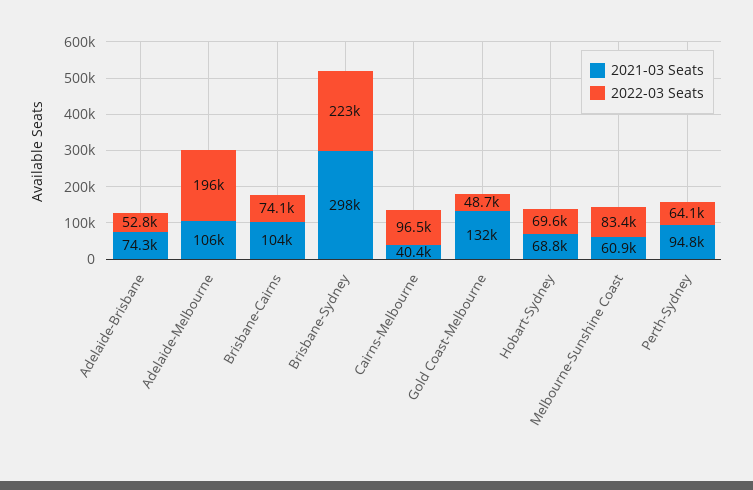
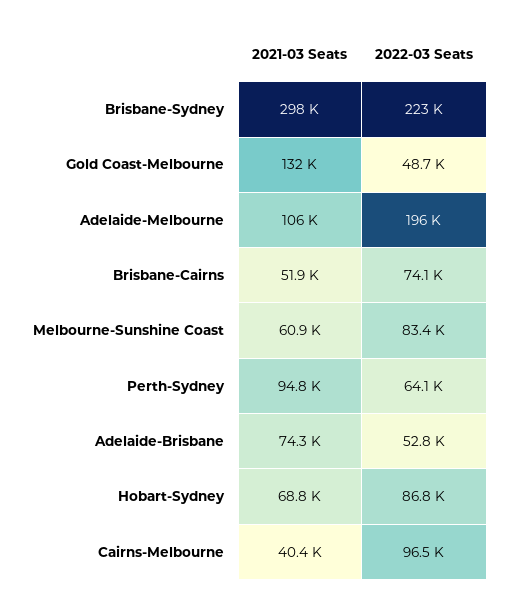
  {
    "2021-03 Seats": {
      "Adelaide-Brisbane": 74300,
      "Adelaide-Melbourne": 106000,
-     "Brisbane-Cairns": 104000,
+     "Brisbane-Cairns": 51900,
      "Brisbane-Sydney": 298000,
      "Cairns-Melbourne": 40400,
      "Gold Coast-Melbourne": 132000,
      "Hobart-Sydney": 68800,
      "Melbourne-Sunshine Coast": 60900,
      "Perth-Sydney": 94800
    },
    "2022-03 Seats": {
      "Adelaide-Brisbane": 52800,
      "Adelaide-Melbourne": 196000,
      "Brisbane-Cairns": 74100,
      "Brisbane-Sydney": 223000,
      "Cairns-Melbourne": 96500,
      "Gold Coast-Melbourne": 48700,
-     "Hobart-Sydney": 69600,
+     "Hobart-Sydney": 86800,
      "Melbourne-Sunshine Coast": 83400,
      "Perth-Sydney": 64100
    }
  }

